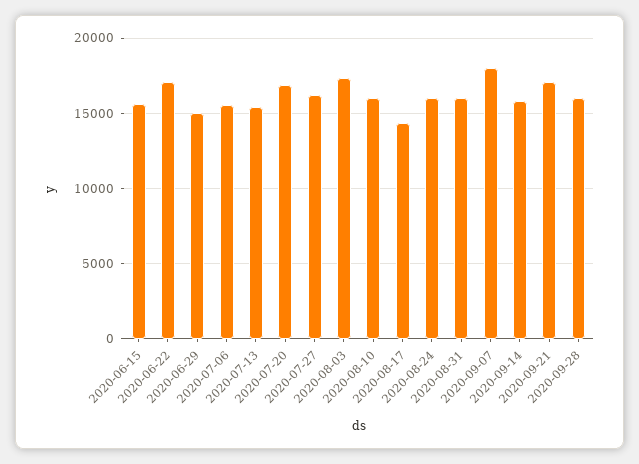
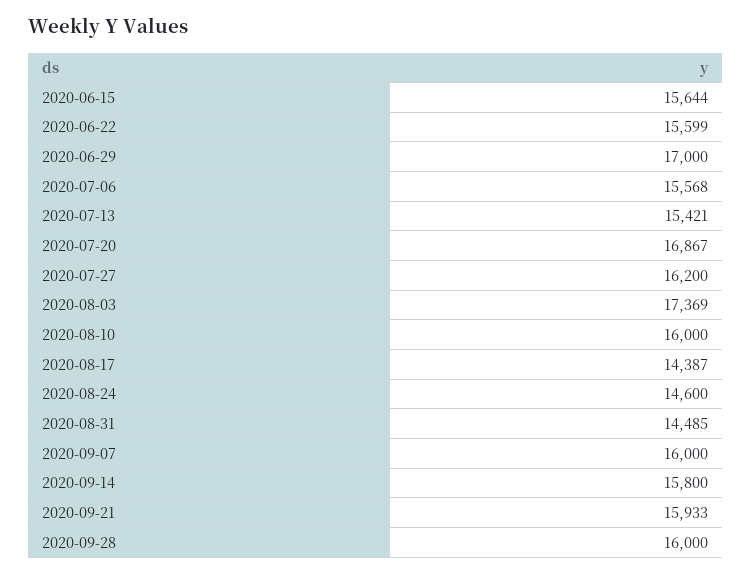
  {
    "2020-06-15": 15644,
-   "2020-06-22": 17000,
+   "2020-06-22": 15599,
-   "2020-06-29": 15000,
+   "2020-06-29": 17000,
    "2020-07-06": 15568,
    "2020-07-13": 15421,
    "2020-07-20": 16867,
    "2020-07-27": 16200,
    "2020-08-03": 17369,
    "2020-08-10": 16000,
    "2020-08-17": 14387,
-   "2020-08-24": 16000,
+   "2020-08-24": 14600,
-   "2020-08-31": 16000,
+   "2020-08-31": 14485,
-   "2020-09-07": 18000,
+   "2020-09-07": 16000,
    "2020-09-14": 15800,
-   "2020-09-21": 17000,
+   "2020-09-21": 15933,
    "2020-09-28": 16000
  }

